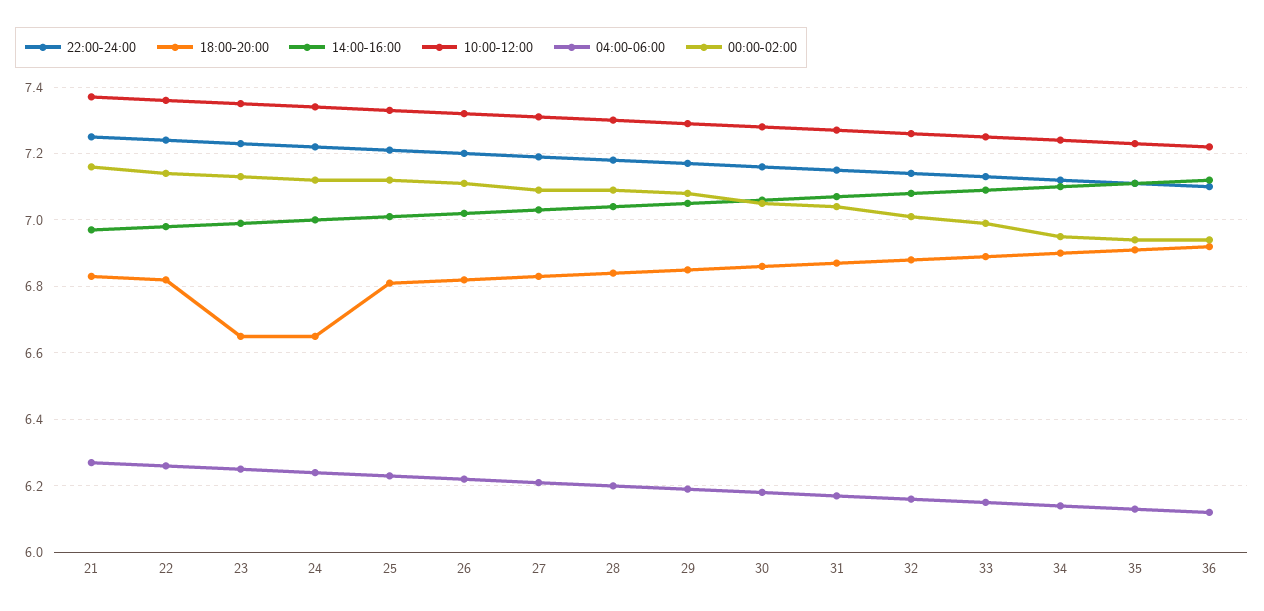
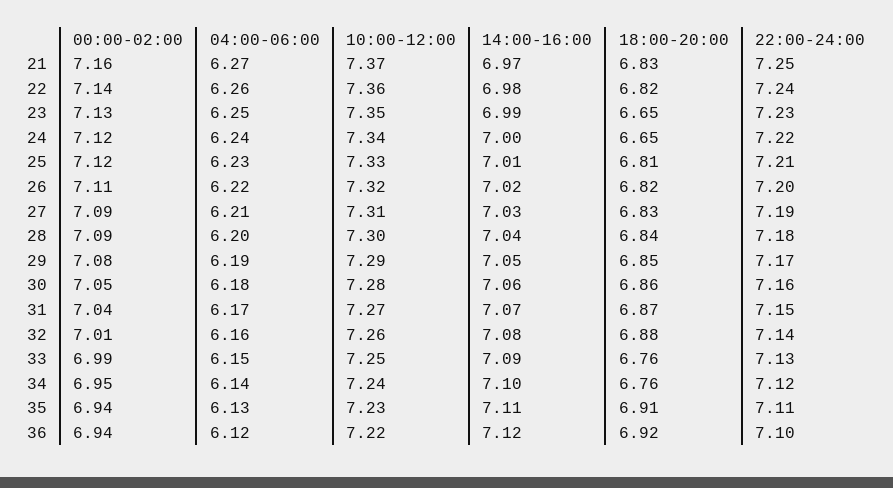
  {
    "22:00-24:00": {
      "21": 7.25,
      "22": 7.24,
      "23": 7.23,
      "24": 7.22,
      "25": 7.21,
      "26": 7.2,
      "27": 7.19,
      "28": 7.18,
      "29": 7.17,
      "30": 7.16,
      "31": 7.15,
      "32": 7.14,
      "33": 7.13,
      "34": 7.12,
      "35": 7.11,
      "36": 7.1
    },
    "18:00-20:00": {
      "21": 6.83,
      "22": 6.82,
      "23": 6.65,
      "24": 6.65,
      "25": 6.81,
      "26": 6.82,
      "27": 6.83,
      "28": 6.84,
      "29": 6.85,
      "30": 6.86,
      "31": 6.87,
      "32": 6.88,
-     "33": 6.9,
+     "33": 6.76,
-     "34": 6.9,
+     "34": 6.76,
      "35": 6.91,
      "36": 6.92
    },
    "14:00-16:00": {
      "21": 6.97,
      "22": 6.98,
      "23": 6.99,
      "24": 7,
      "25": 7.01,
      "26": 7.02,
      "27": 7.03,
      "28": 7.04,
      "29": 7.05,
      "30": 7.06,
      "31": 7.07,
      "32": 7.08,
      "33": 7.09,
      "34": 7.1,
      "35": 7.11,
      "36": 7.12
    },
    "10:00-12:00": {
      "21": 7.37,
      "22": 7.36,
      "23": 7.35,
      "24": 7.34,
      "25": 7.33,
      "26": 7.32,
      "27": 7.31,
      "28": 7.3,
      "29": 7.29,
      "30": 7.28,
      "31": 7.27,
      "32": 7.26,
      "33": 7.25,
      "34": 7.24,
      "35": 7.23,
      "36": 7.22
    },
    "04:00-06:00": {
      "21": 6.27,
      "22": 6.26,
      "23": 6.25,
      "24": 6.24,
      "25": 6.23,
      "26": 6.22,
      "27": 6.21,
      "28": 6.2,
      "29": 6.19,
      "30": 6.18,
      "31": 6.17,
      "32": 6.16,
      "33": 6.15,
      "34": 6.14,
      "35": 6.13,
      "36": 6.12
    },
    "00:00-02:00": {
      "21": 7.16,
      "22": 7.14,
      "23": 7.13,
      "24": 7.12,
      "25": 7.12,
      "26": 7.11,
      "27": 7.09,
      "28": 7.09,
      "29": 7.08,
      "30": 7.05,
      "31": 7.04,
      "32": 7.01,
      "33": 6.99,
      "34": 6.95,
      "35": 6.94,
      "36": 6.94
    }
  }

